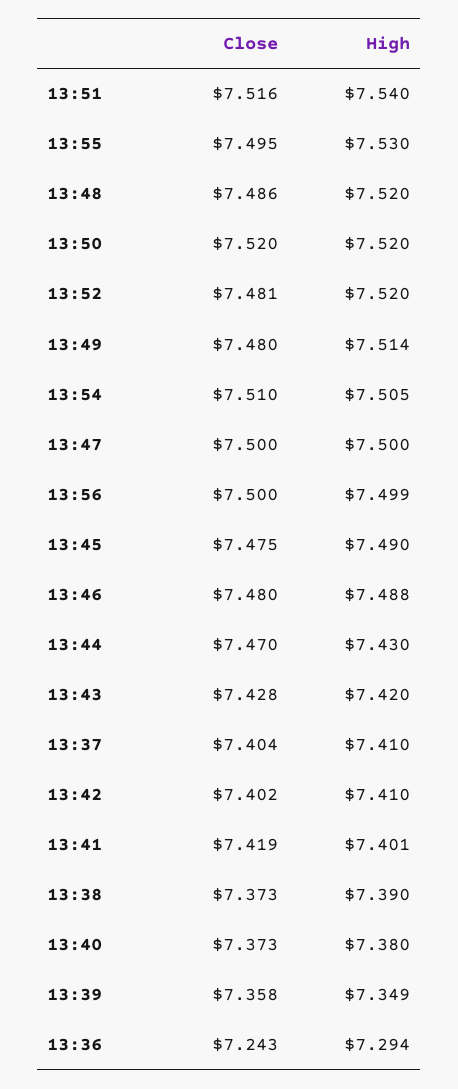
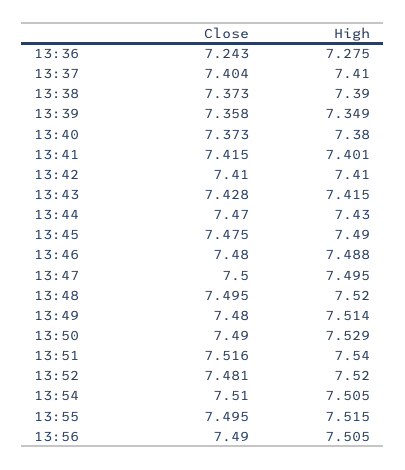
  {
    "Close": {
      "13:51": 7.516,
      "13:55": 7.495,
-     "13:48": 7.486,
+     "13:48": 7.495,
-     "13:50": 7.52,
+     "13:50": 7.49,
      "13:52": 7.481,
      "13:49": 7.48,
      "13:54": 7.51,
      "13:47": 7.5,
-     "13:56": 7.5,
+     "13:56": 7.49,
      "13:45": 7.475,
      "13:46": 7.48,
      "13:44": 7.47,
      "13:43": 7.428,
      "13:37": 7.404,
-     "13:42": 7.402,
+     "13:42": 7.41,
-     "13:41": 7.419,
+     "13:41": 7.415,
      "13:38": 7.373,
      "13:40": 7.373,
      "13:39": 7.358,
      "13:36": 7.243
    },
    "High": {
      "13:51": 7.54,
-     "13:55": 7.53,
+     "13:55": 7.515,
      "13:48": 7.52,
-     "13:50": 7.52,
+     "13:50": 7.529,
      "13:52": 7.52,
      "13:49": 7.514,
      "13:54": 7.505,
-     "13:47": 7.5,
+     "13:47": 7.495,
-     "13:56": 7.499,
+     "13:56": 7.505,
      "13:45": 7.49,
      "13:46": 7.488,
      "13:44": 7.43,
-     "13:43": 7.42,
+     "13:43": 7.415,
      "13:37": 7.41,
      "13:42": 7.41,
      "13:41": 7.401,
      "13:38": 7.39,
      "13:40": 7.38,
      "13:39": 7.349,
-     "13:36": 7.294
+     "13:36": 7.275
    }
  }

